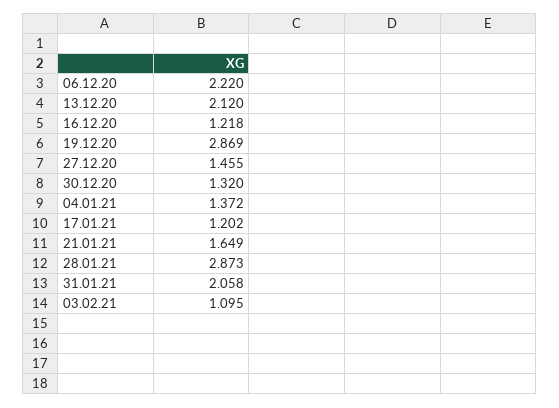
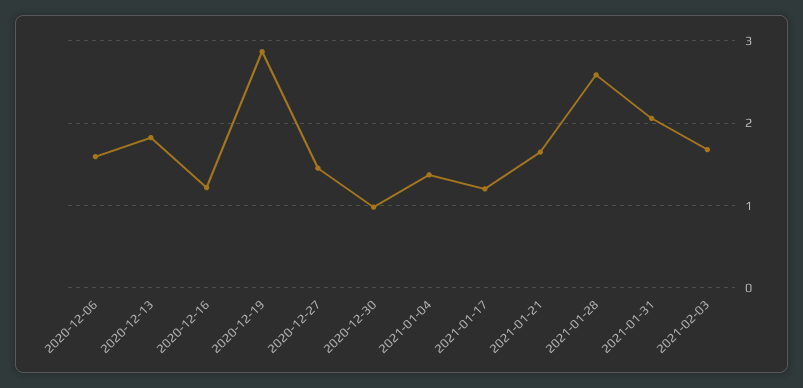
  {
-   "06.12.20": 2.22,
+   "06.12.20": 1.6,
-   "13.12.20": 2.12,
+   "13.12.20": 1.8,
    "16.12.20": 1.218,
    "19.12.20": 2.869,
    "27.12.20": 1.455,
-   "30.12.20": 1.32,
+   "30.12.20": 1,
    "04.01.21": 1.372,
    "17.01.21": 1.202,
    "21.01.21": 1.649,
-   "28.01.21": 2.873,
+   "28.01.21": 2.6,
    "31.01.21": 2.058,
-   "03.02.21": 1.095
+   "03.02.21": 1.7
  }

